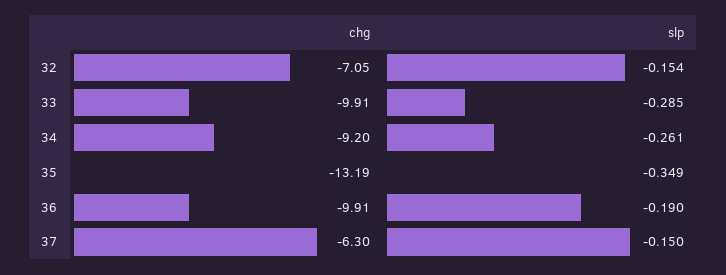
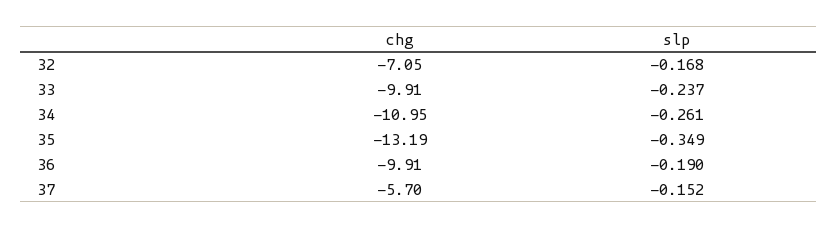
  {
    "chg": {
      "32": -7.05,
      "33": -9.91,
-     "34": -9.2,
+     "34": -10.95,
      "35": -13.19,
      "36": -9.91,
-     "37": -6.3
+     "37": -5.7
    },
    "slp": {
-     "32": -0.154,
+     "32": -0.168,
-     "33": -0.285,
+     "33": -0.237,
      "34": -0.261,
      "35": -0.349,
      "36": -0.19,
-     "37": -0.15
+     "37": -0.152
    }
  }

